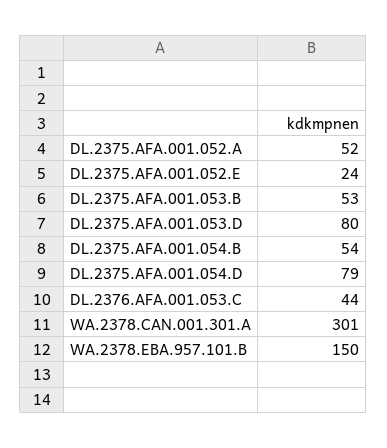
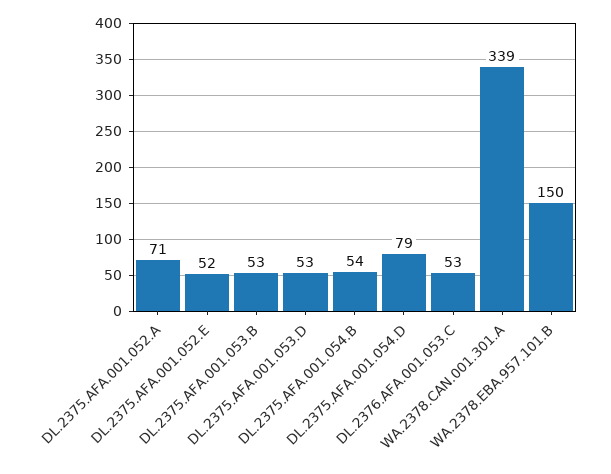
  {
-   "DL.2375.AFA.001.052.A": 52,
+   "DL.2375.AFA.001.052.A": 71,
-   "DL.2375.AFA.001.052.E": 24,
+   "DL.2375.AFA.001.052.E": 52,
    "DL.2375.AFA.001.053.B": 53,
-   "DL.2375.AFA.001.053.D": 80,
+   "DL.2375.AFA.001.053.D": 53,
    "DL.2375.AFA.001.054.B": 54,
    "DL.2375.AFA.001.054.D": 79,
-   "DL.2376.AFA.001.053.C": 44,
+   "DL.2376.AFA.001.053.C": 53,
-   "WA.2378.CAN.001.301.A": 301,
+   "WA.2378.CAN.001.301.A": 339,
    "WA.2378.EBA.957.101.B": 150
  }

